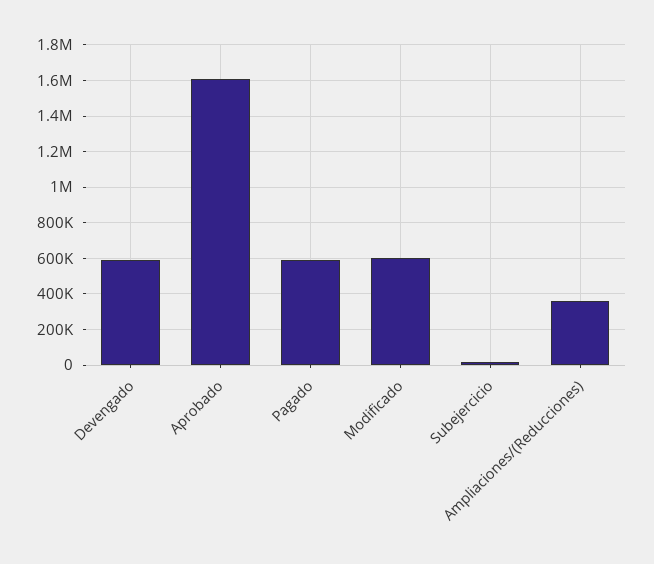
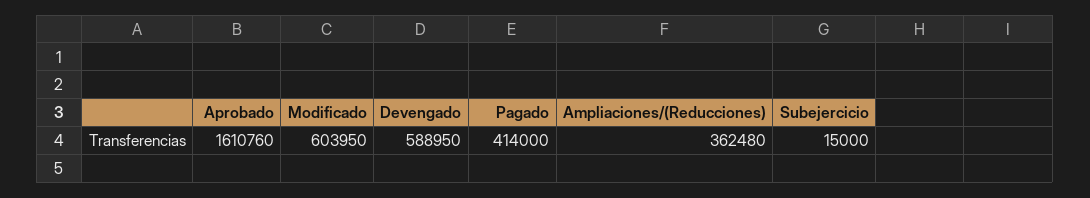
  {
    "Devengado": 588950,
    "Aprobado": 1610760,
-   "Pagado": 600000,
+   "Pagado": 414000,
    "Modificado": 603950,
    "Subejercicio": 15000,
    "Ampliaciones/(Reducciones)": 362480
  }

